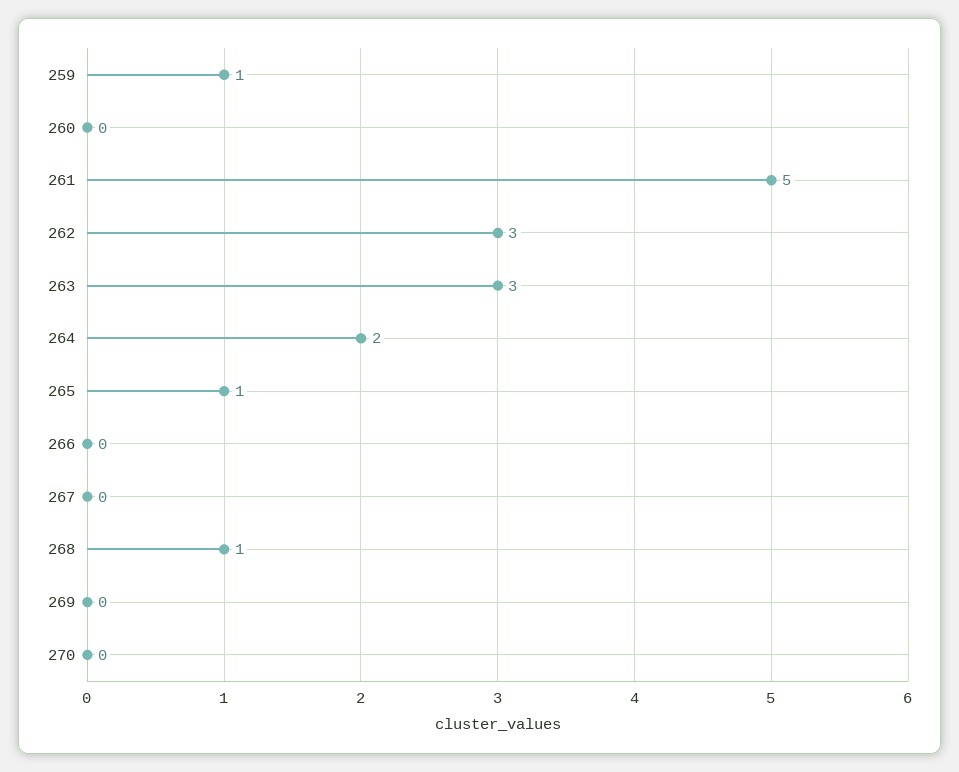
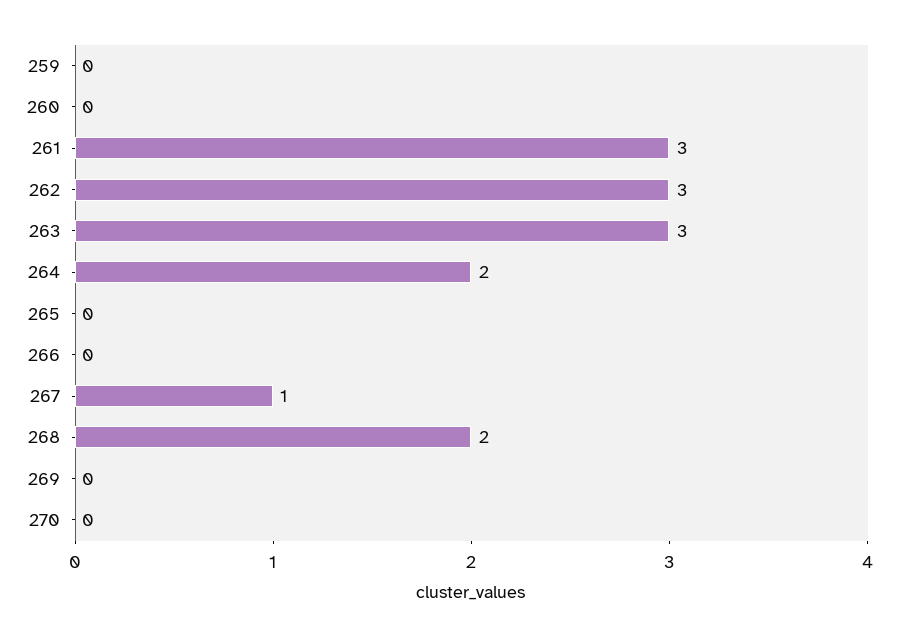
  {
-   "259": 1,
+   "259": 0,
    "260": 0,
-   "261": 5,
+   "261": 3,
    "262": 3,
    "263": 3,
    "264": 2,
-   "265": 1,
+   "265": 0,
    "266": 0,
-   "267": 0,
+   "267": 1,
-   "268": 1,
+   "268": 2,
    "269": 0,
    "270": 0
  }

